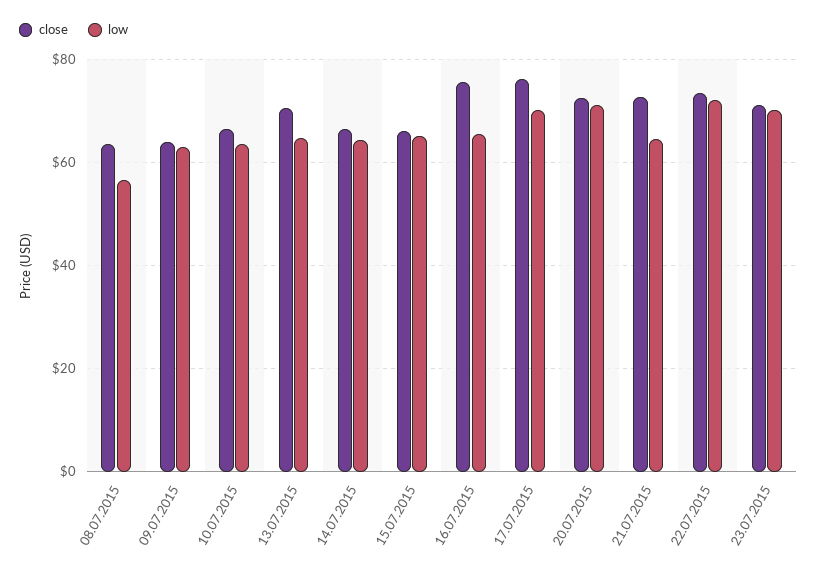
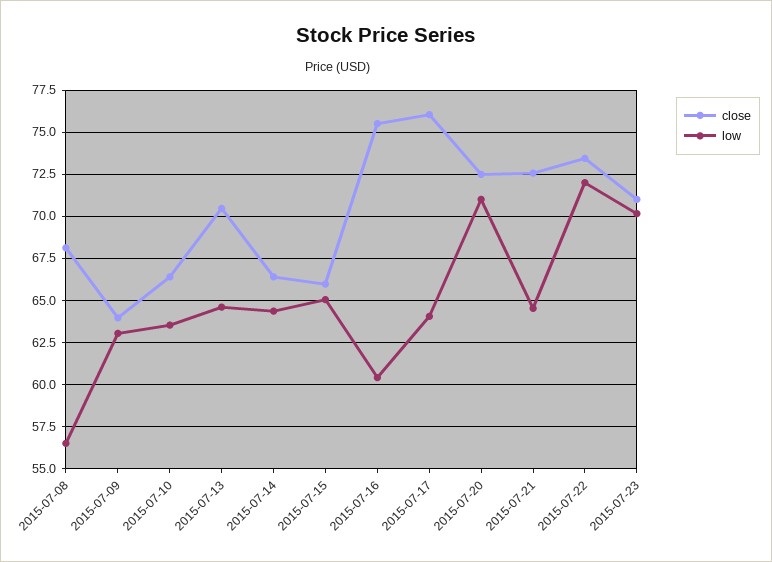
  {
    "close": {
-     "08.07.2015": 64,
+     "08.07.2015": 68,
      "09.07.2015": 64,
      "10.07.2015": 66.5,
      "13.07.2015": 70.5,
      "14.07.2015": 66.5,
      "15.07.2015": 66,
      "16.07.2015": 75.5,
      "17.07.2015": 76,
      "20.07.2015": 72.5,
      "21.07.2015": 72.5,
      "22.07.2015": 73.5,
      "23.07.2015": 71
    },
    "low": {
      "08.07.2015": 56.5,
      "09.07.2015": 63,
      "10.07.2015": 63.5,
      "13.07.2015": 64.5,
      "14.07.2015": 64.5,
      "15.07.2015": 65,
-     "16.07.2015": 66,
+     "16.07.2015": 60.5,
-     "17.07.2015": 70,
+     "17.07.2015": 64,
      "20.07.2015": 71,
      "21.07.2015": 64.5,
      "22.07.2015": 72,
      "23.07.2015": 70
    }
  }

